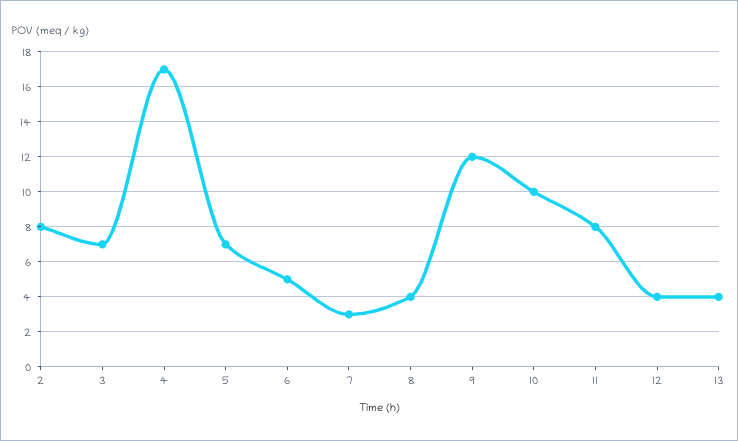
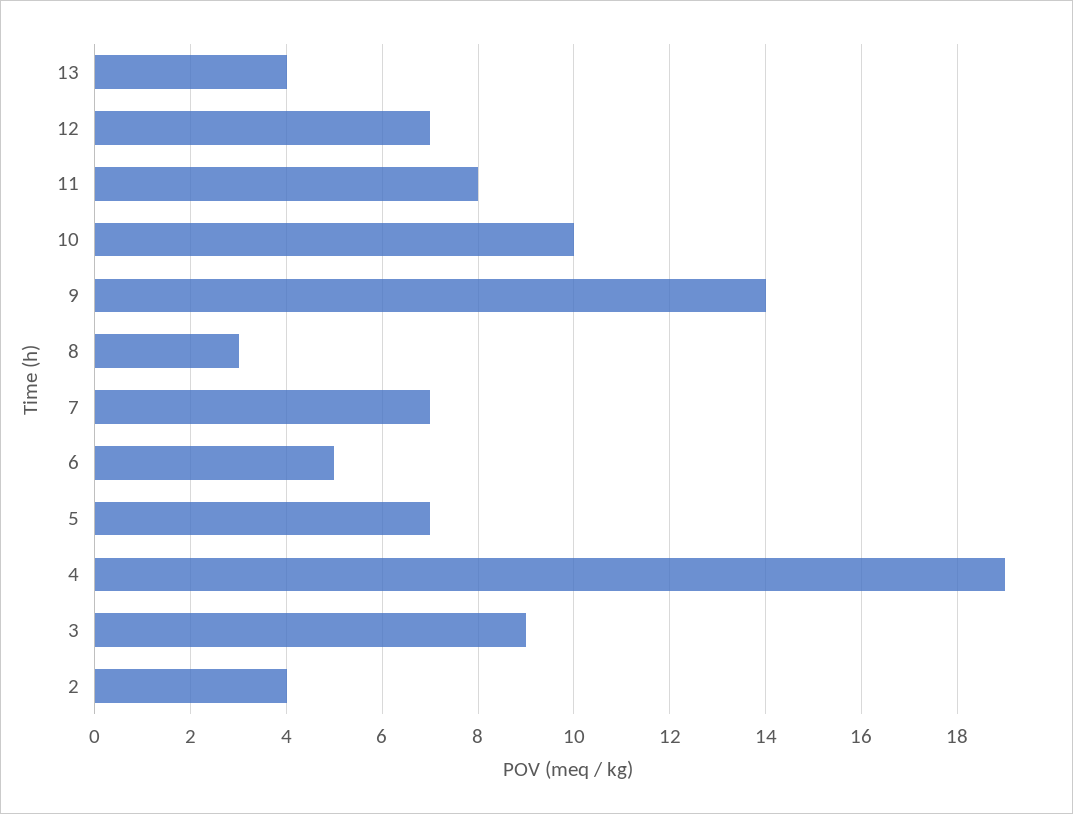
  {
-   "2": 8,
+   "2": 4,
-   "3": 7,
+   "3": 9,
-   "4": 17,
+   "4": 19,
    "5": 7,
    "6": 5,
-   "7": 3,
+   "7": 7,
-   "8": 4,
+   "8": 3,
-   "9": 12,
+   "9": 14,
    "10": 10,
    "11": 8,
-   "12": 4,
+   "12": 7,
    "13": 4
  }

